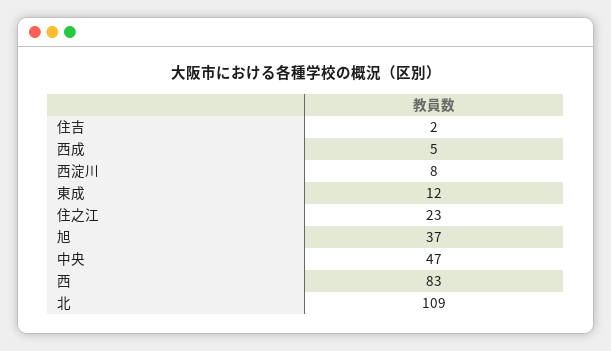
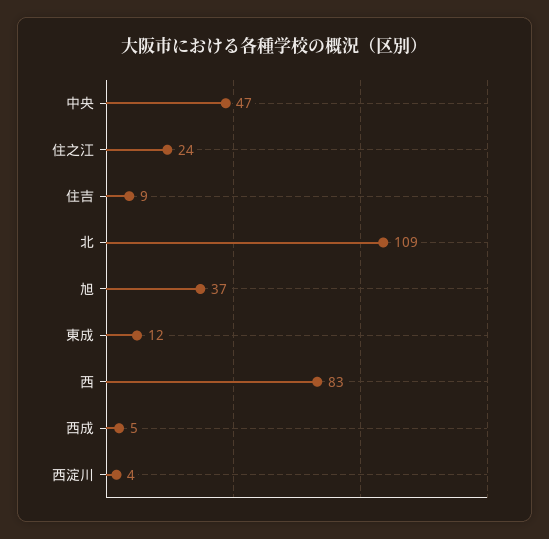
  {
-   "住吉": 2,
+   "住吉": 9,
    "西成": 5,
-   "西淀川": 8,
+   "西淀川": 4,
    "東成": 12,
-   "住之江": 23,
+   "住之江": 24,
    "旭": 37,
    "中央": 47,
    "西": 83,
    "北": 109
  }

